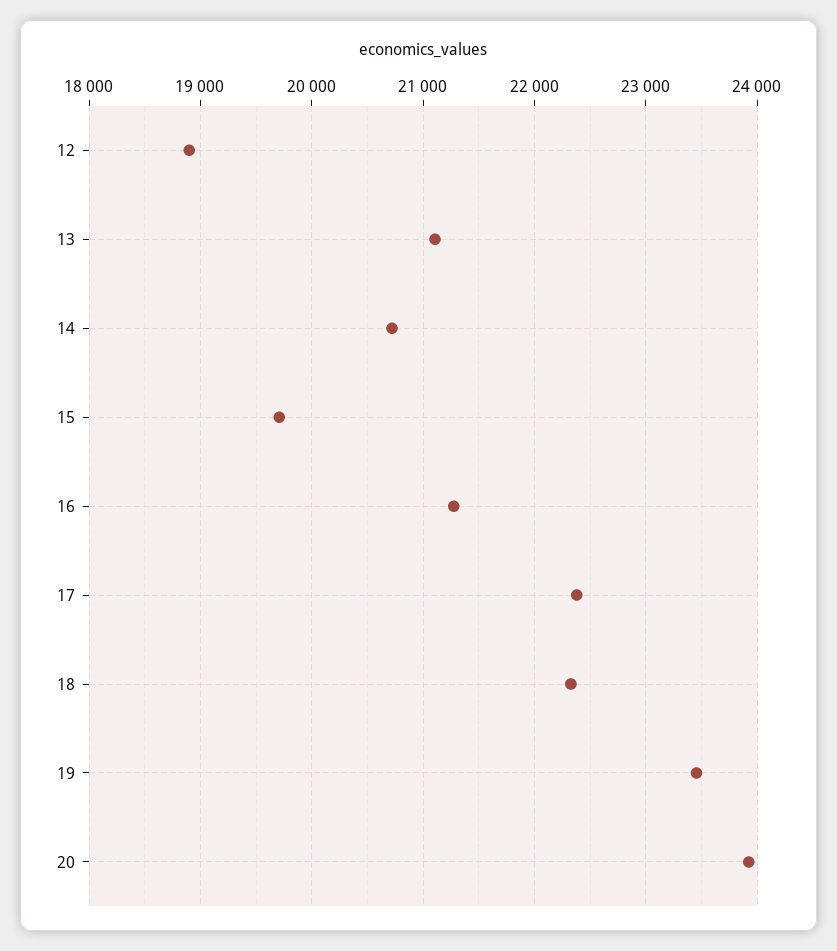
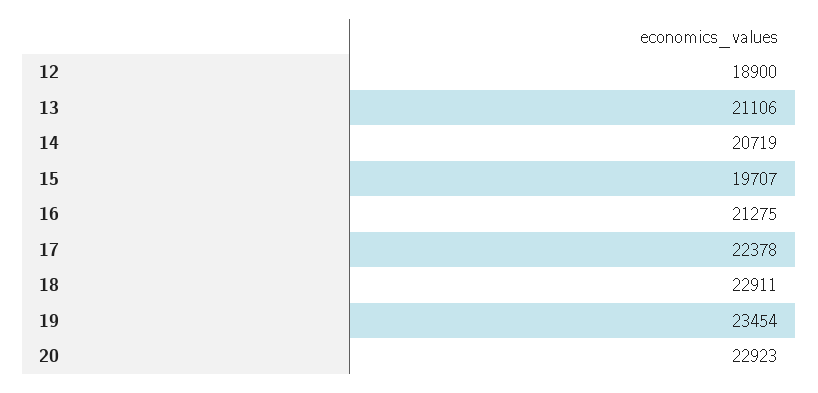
  {
    "12": 18900,
    "13": 21106,
    "14": 20719,
    "15": 19707,
    "16": 21275,
    "17": 22378,
-   "18": 22300,
+   "18": 22911,
    "19": 23454,
-   "20": 23900
+   "20": 22923
  }

